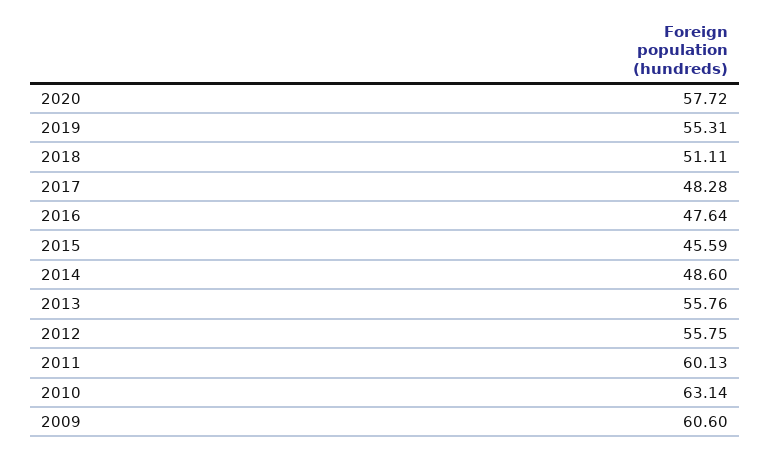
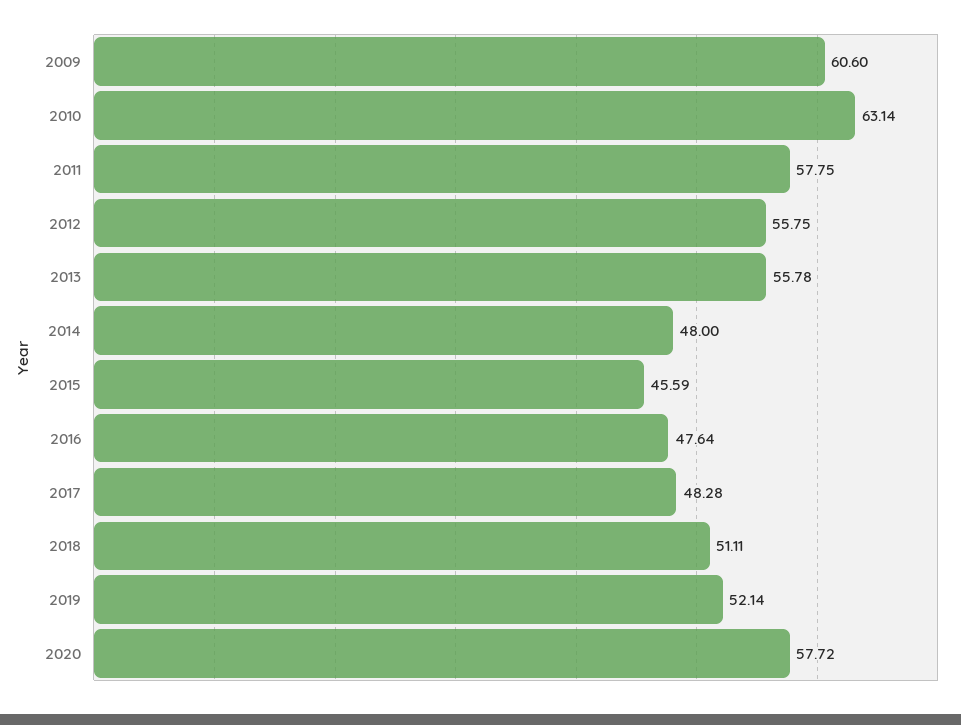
  {
    "2020": 57.72,
-   "2019": 55.31,
+   "2019": 52.14,
    "2018": 51.11,
    "2017": 48.28,
    "2016": 47.64,
    "2015": 45.59,
-   "2014": 48.6,
+   "2014": 48,
-   "2013": 55.76,
+   "2013": 55.78,
    "2012": 55.75,
-   "2011": 60.13,
+   "2011": 57.75,
    "2010": 63.14,
    "2009": 60.6
  }

